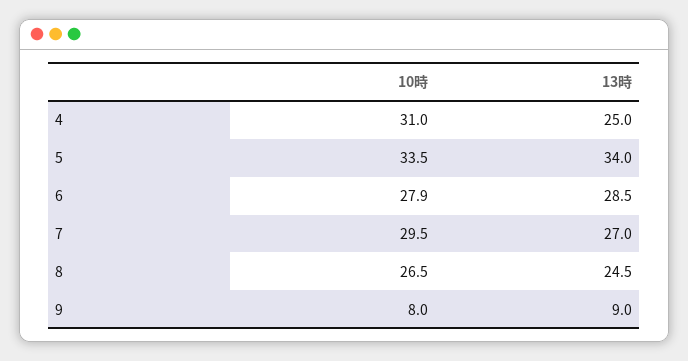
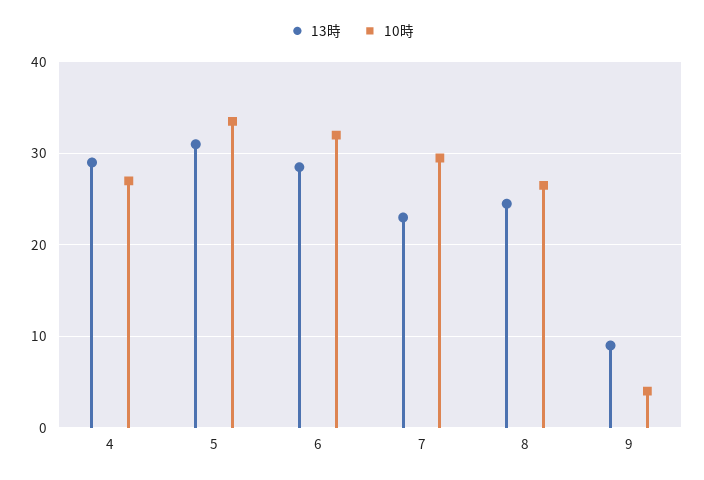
  {
    "10時": {
-     "4": 31,
+     "4": 27,
      "5": 33.5,
-     "6": 27.9,
+     "6": 32,
      "7": 29.5,
      "8": 26.5,
-     "9": 8
+     "9": 4
    },
    "13時": {
-     "4": 25,
+     "4": 29,
-     "5": 34,
+     "5": 31,
      "6": 28.5,
-     "7": 27,
+     "7": 23,
      "8": 24.5,
      "9": 9
    }
  }

